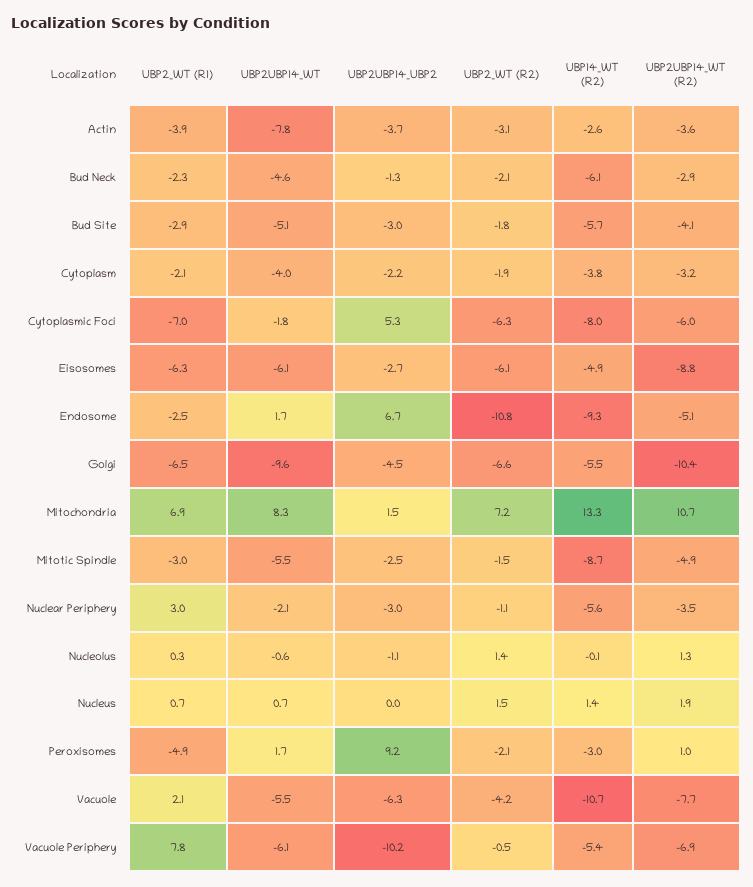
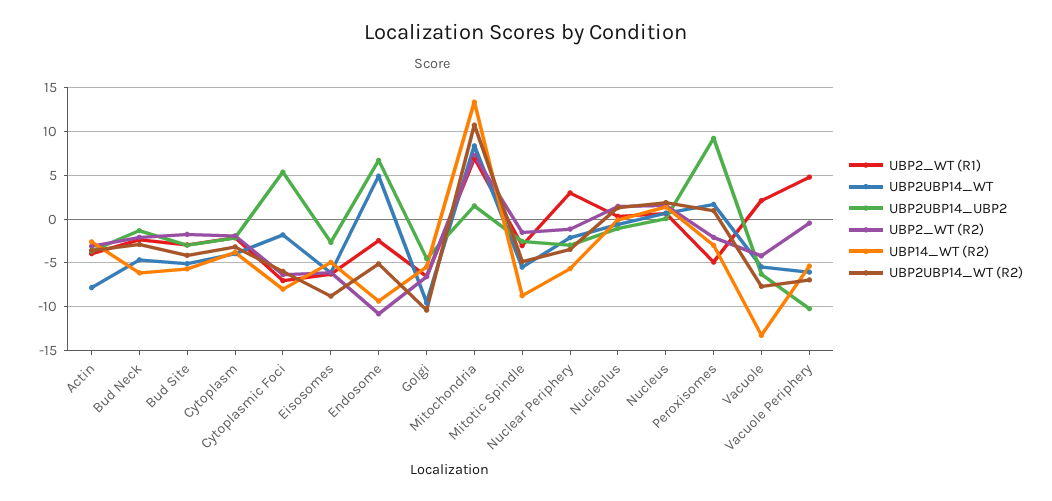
  {
    "UBP2_WT (R1)": {
      "Actin": -3.9,
      "Bud Neck": -2.3,
      "Bud Site": -2.9,
      "Cytoplasm": -2.1,
      "Cytoplasmic Foci": -7,
      "Eisosomes": -6.3,
      "Endosome": -2.5,
      "Golgi": -6.5,
      "Mitochondria": 6.9,
      "Mitotic Spindle": -3,
      "Nuclear Periphery": 3,
      "Nucleolus": 0.3,
      "Nucleus": 0.7,
      "Peroxisomes": -4.9,
      "Vacuole": 2.1,
-     "Vacuole Periphery": 7.8
+     "Vacuole Periphery": 5
    },
    "UBP2UBP14_WT": {
      "Actin": -7.8,
      "Bud Neck": -4.6,
      "Bud Site": -5.1,
      "Cytoplasm": -4,
      "Cytoplasmic Foci": -1.8,
      "Eisosomes": -6.1,
-     "Endosome": 1.7,
+     "Endosome": 5,
      "Golgi": -9.6,
      "Mitochondria": 8.3,
      "Mitotic Spindle": -5.5,
      "Nuclear Periphery": -2.1,
      "Nucleolus": -0.6,
      "Nucleus": 0.7,
      "Peroxisomes": 1.7,
      "Vacuole": -5.5,
      "Vacuole Periphery": -6.1
    },
    "UBP2UBP14_UBP2": {
      "Actin": -3.7,
      "Bud Neck": -1.3,
      "Bud Site": -3,
      "Cytoplasm": -2.2,
      "Cytoplasmic Foci": 5.3,
      "Eisosomes": -2.7,
      "Endosome": 6.7,
      "Golgi": -4.5,
      "Mitochondria": 1.5,
      "Mitotic Spindle": -2.5,
      "Nuclear Periphery": -3,
      "Nucleolus": -1.1,
      "Nucleus": 0,
      "Peroxisomes": 9.2,
      "Vacuole": -6.3,
      "Vacuole Periphery": -10.2
    },
    "UBP2_WT (R2)": {
      "Actin": -3.1,
      "Bud Neck": -2.1,
      "Bud Site": -1.8,
      "Cytoplasm": -1.9,
      "Cytoplasmic Foci": -6.3,
      "Eisosomes": -6.1,
      "Endosome": -10.8,
      "Golgi": -6.6,
      "Mitochondria": 7.2,
      "Mitotic Spindle": -1.5,
      "Nuclear Periphery": -1.1,
      "Nucleolus": 1.4,
      "Nucleus": 1.5,
      "Peroxisomes": -2.1,
      "Vacuole": -4.2,
      "Vacuole Periphery": -0.5
    },
    "UBP14_WT (R2)": {
      "Actin": -2.6,
      "Bud Neck": -6.1,
      "Bud Site": -5.7,
      "Cytoplasm": -3.8,
      "Cytoplasmic Foci": -8,
      "Eisosomes": -4.9,
      "Endosome": -9.3,
      "Golgi": -5.5,
      "Mitochondria": 13.3,
      "Mitotic Spindle": -8.7,
      "Nuclear Periphery": -5.6,
      "Nucleolus": -0.1,
      "Nucleus": 1.4,
      "Peroxisomes": -3,
-     "Vacuole": -10.7,
+     "Vacuole": -13,
      "Vacuole Periphery": -5.4
    },
    "UBP2UBP14_WT (R2)": {
      "Actin": -3.6,
      "Bud Neck": -2.9,
      "Bud Site": -4.1,
      "Cytoplasm": -3.2,
      "Cytoplasmic Foci": -6,
      "Eisosomes": -8.8,
      "Endosome": -5.1,
      "Golgi": -10.4,
      "Mitochondria": 10.7,
      "Mitotic Spindle": -4.9,
      "Nuclear Periphery": -3.5,
      "Nucleolus": 1.3,
      "Nucleus": 1.9,
      "Peroxisomes": 1,
      "Vacuole": -7.7,
      "Vacuole Periphery": -6.9
    }
  }

